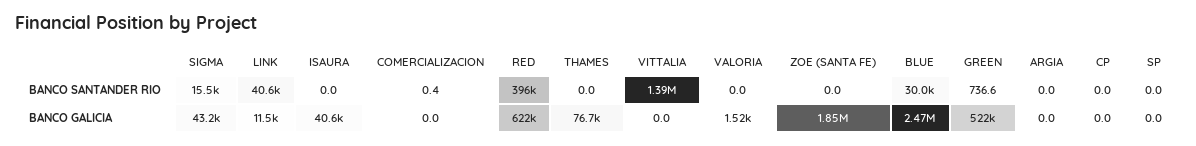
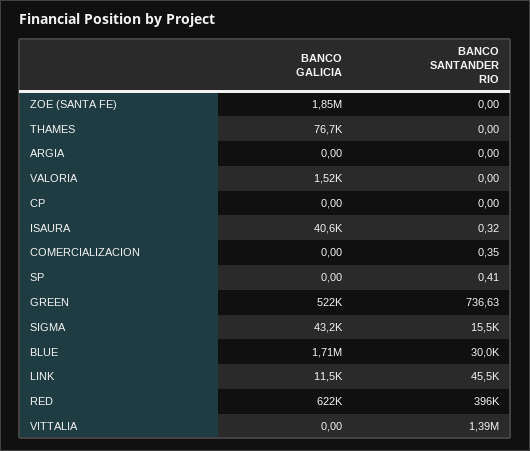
  {
    "SIGMA": {
      "BANCO SANTANDER RIO": 15500,
      "BANCO GALICIA": 43200
    },
    "LINK": {
-     "BANCO SANTANDER RIO": 40600,
+     "BANCO SANTANDER RIO": 45500,
      "BANCO GALICIA": 11500
    },
    "ISAURA": {
-     "BANCO SANTANDER RIO": 0,
+     "BANCO SANTANDER RIO": 0.32,
      "BANCO GALICIA": 40600
    },
    "COMERCIALIZACION": {
      "BANCO SANTANDER RIO": 0.35,
      "BANCO GALICIA": 0
    },
    "RED": {
      "BANCO SANTANDER RIO": 396000,
      "BANCO GALICIA": 622000
    },
    "THAMES": {
      "BANCO SANTANDER RIO": 0,
      "BANCO GALICIA": 76700
    },
    "VITTALIA": {
      "BANCO SANTANDER RIO": 1390000,
      "BANCO GALICIA": 0
    },
    "VALORIA": {
      "BANCO SANTANDER RIO": 0,
      "BANCO GALICIA": 1520
    },
    "ZOE (SANTA FE)": {
      "BANCO SANTANDER RIO": 0,
      "BANCO GALICIA": 1850000
    },
    "BLUE": {
      "BANCO SANTANDER RIO": 30000,
-     "BANCO GALICIA": 2470000
+     "BANCO GALICIA": 1710000
    },
    "GREEN": {
      "BANCO SANTANDER RIO": 736.63,
      "BANCO GALICIA": 522000
    },
    "ARGIA": {
      "BANCO SANTANDER RIO": 0,
      "BANCO GALICIA": 0
    },
    "CP": {
      "BANCO SANTANDER RIO": 0,
      "BANCO GALICIA": 0
    },
    "SP": {
-     "BANCO SANTANDER RIO": 0,
+     "BANCO SANTANDER RIO": 0.41,
      "BANCO GALICIA": 0
    }
  }

